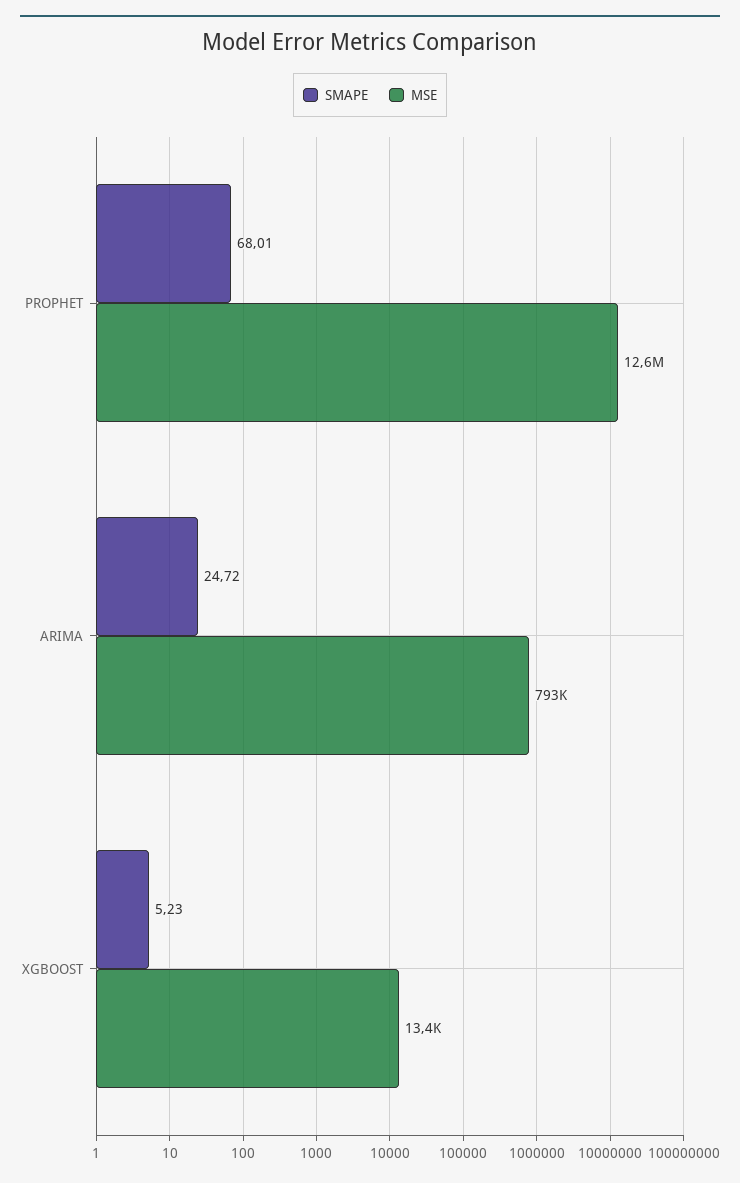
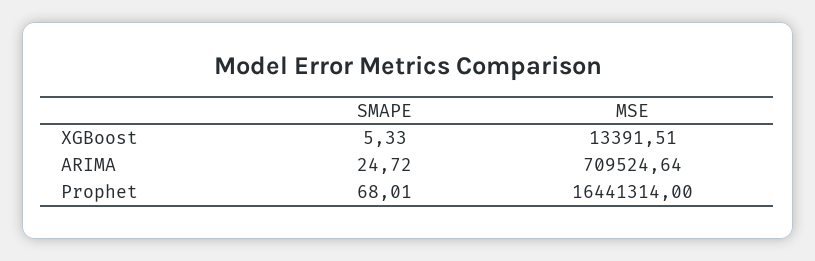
  {
    "SMAPE": {
      "PROPHET": 68.01,
      "ARIMA": 24.72,
-     "XGBOOST": 5.23
+     "XGBOOST": 5.33
    },
    "MSE": {
-     "PROPHET": 12600000,
+     "PROPHET": 16441314,
-     "ARIMA": 793000,
+     "ARIMA": 709524.64,
      "XGBOOST": 13391.51
    }
  }

